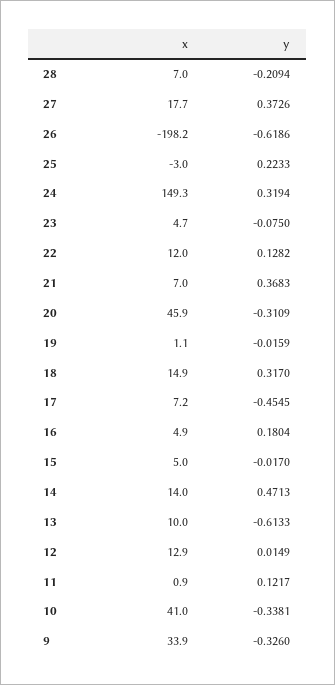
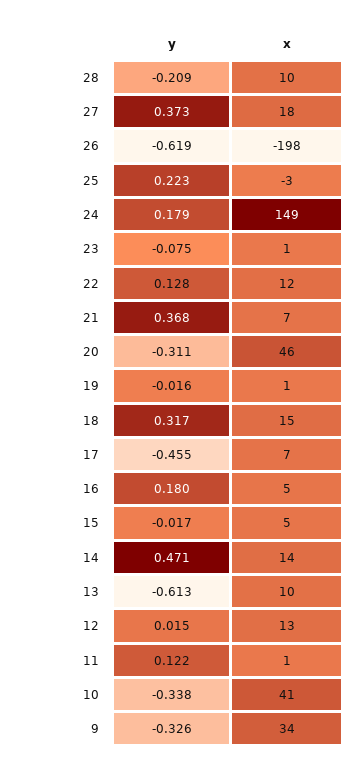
  {
    "x": {
-     "28": 7,
+     "28": 10,
      "27": 17.7,
      "26": -198.2,
      "25": -3,
      "24": 149.3,
-     "23": 4.7,
+     "23": 1,
      "22": 12,
      "21": 7,
      "20": 45.9,
      "19": 1.1,
      "18": 14.9,
      "17": 7.2,
      "16": 4.9,
      "15": 5,
      "14": 14,
      "13": 10,
      "12": 12.9,
      "11": 0.9,
      "10": 41,
      "9": 33.9
    },
    "y": {
      "28": -0.2094,
      "27": 0.3726,
      "26": -0.6186,
      "25": 0.2233,
-     "24": 0.3194,
+     "24": 0.179,
      "23": -0.075,
      "22": 0.1282,
      "21": 0.3683,
      "20": -0.3109,
      "19": -0.0159,
      "18": 0.317,
      "17": -0.4545,
      "16": 0.1804,
      "15": -0.017,
      "14": 0.4713,
      "13": -0.6133,
      "12": 0.0149,
      "11": 0.1217,
      "10": -0.3381,
      "9": -0.326
    }
  }

